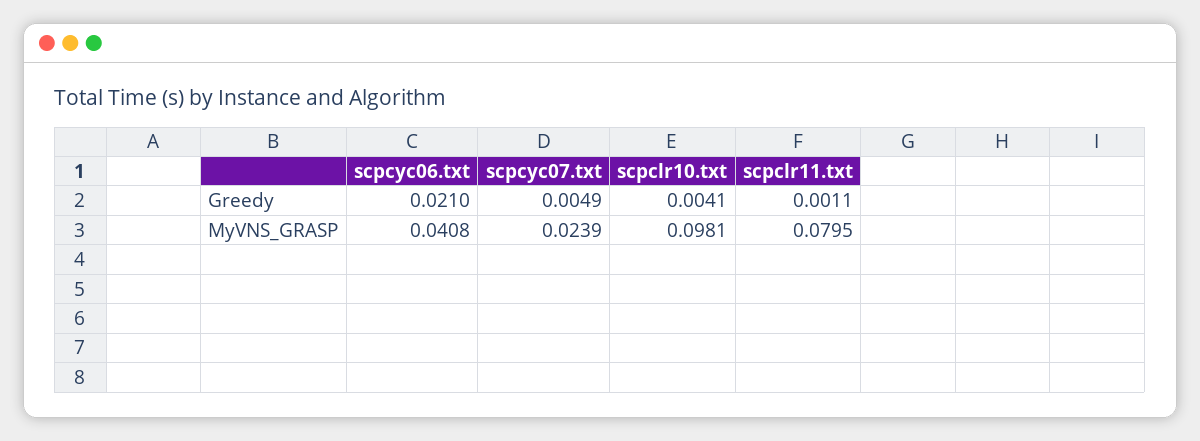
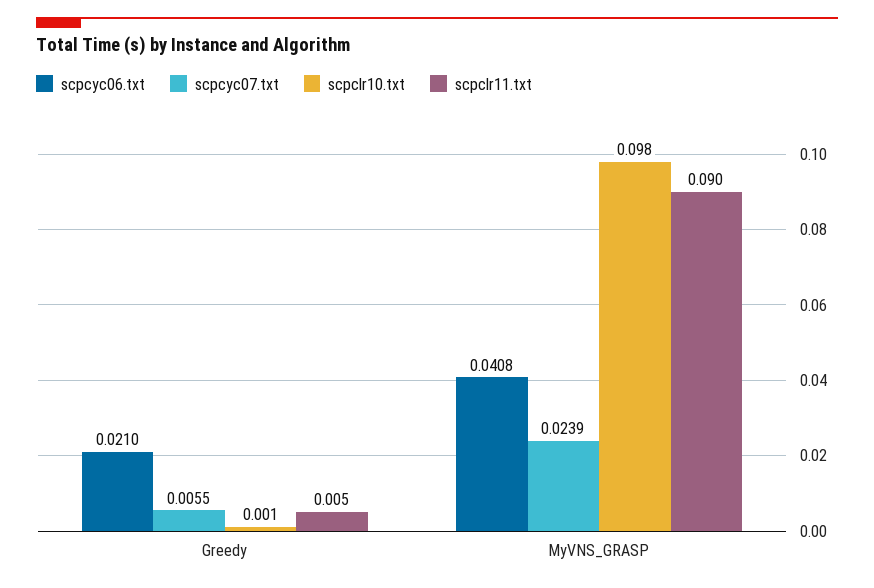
  {
    "scpcyc06.txt": {
      "Greedy": 0.021,
      "MyVNS_GRASP": 0.0408
    },
    "scpcyc07.txt": {
-     "Greedy": 0.0049,
+     "Greedy": 0.0055,
      "MyVNS_GRASP": 0.0239
    },
    "scpclr10.txt": {
-     "Greedy": 0.0041,
+     "Greedy": 0.001,
      "MyVNS_GRASP": 0.0981
    },
    "scpclr11.txt": {
-     "Greedy": 0.0011,
+     "Greedy": 0.005,
-     "MyVNS_GRASP": 0.0795
+     "MyVNS_GRASP": 0.09
    }
  }

